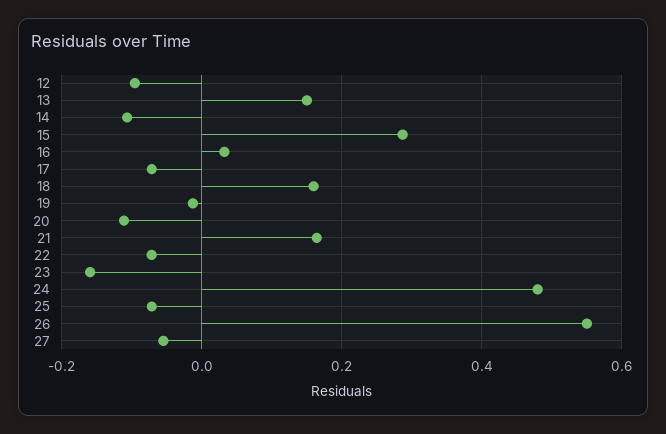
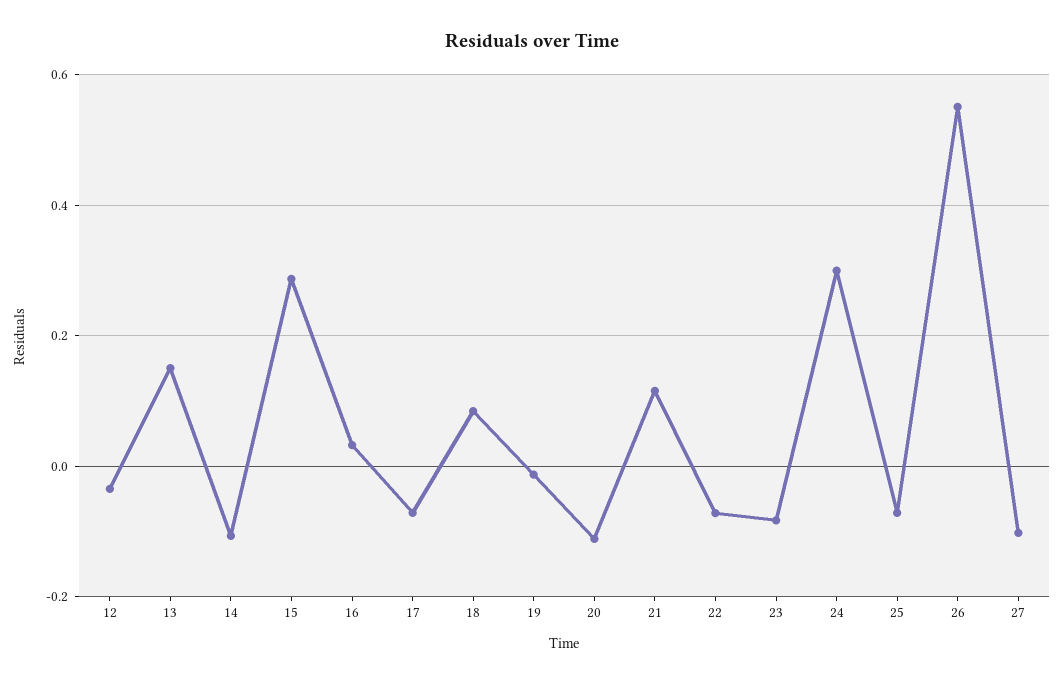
  {
-   "12": -0.1,
+   "12": -0.04,
    "13": 0.16,
    "14": -0.1,
    "15": 0.28,
    "16": 0.04,
    "17": -0.08,
-   "18": 0.16,
+   "18": 0.08,
    "19": -0.02,
    "20": -0.12,
-   "21": 0.16,
+   "21": 0.12,
    "22": -0.08,
-   "23": -0.16,
+   "23": -0.08,
-   "24": 0.48,
+   "24": 0.3,
    "25": -0.08,
    "26": 0.56,
-   "27": -0.06
+   "27": -0.1
  }

